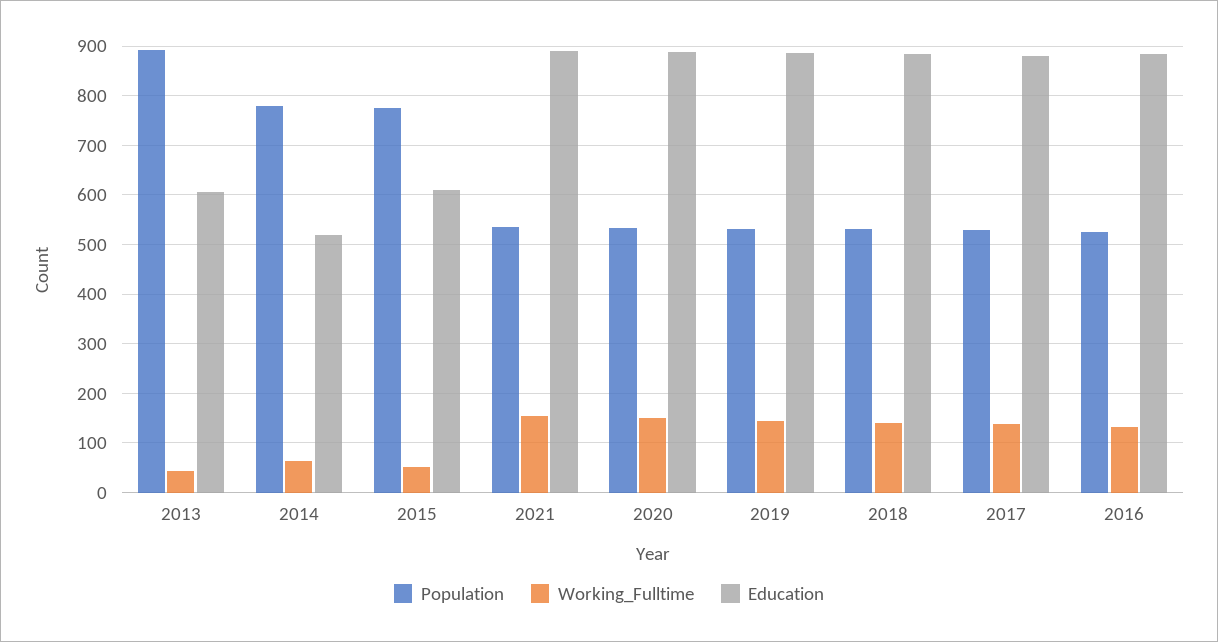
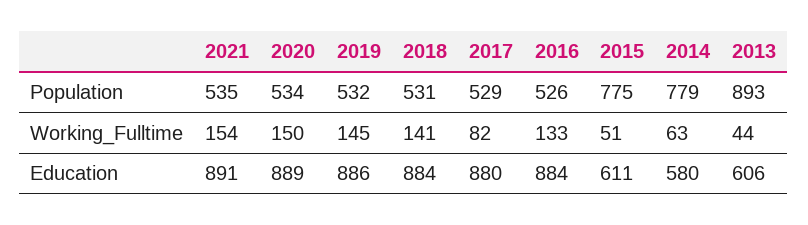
  {
    "Population": {
      "2013": 893,
      "2014": 779,
      "2015": 775,
      "2021": 535,
      "2020": 534,
      "2019": 532,
      "2018": 531,
      "2017": 529,
      "2016": 526
    },
    "Working_Fulltime": {
      "2013": 44,
      "2014": 63,
      "2015": 51,
      "2021": 154,
      "2020": 150,
      "2019": 145,
      "2018": 141,
-     "2017": 140,
+     "2017": 82,
      "2016": 133
    },
    "Education": {
      "2013": 606,
-     "2014": 520,
+     "2014": 580,
      "2015": 611,
      "2021": 891,
      "2020": 889,
      "2019": 886,
      "2018": 884,
      "2017": 880,
      "2016": 884
    }
  }

